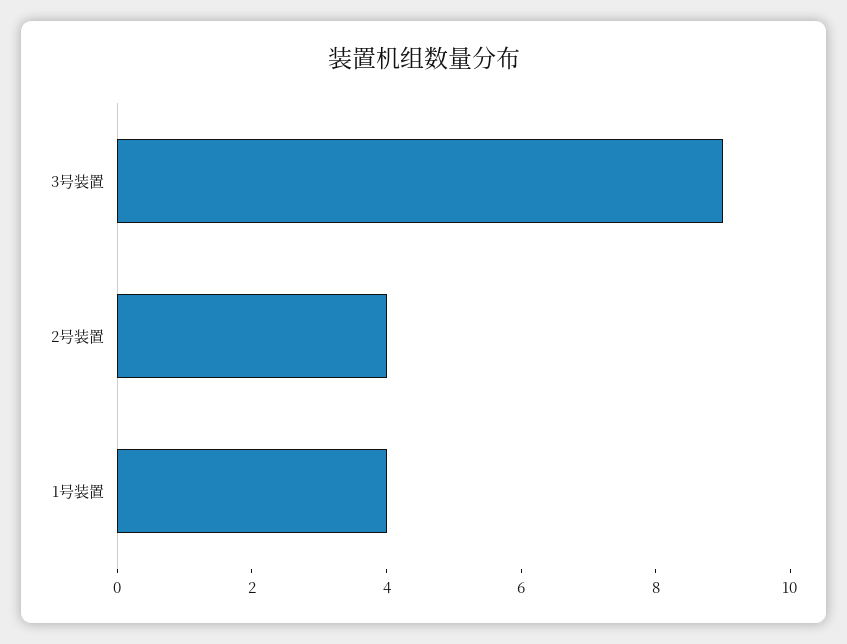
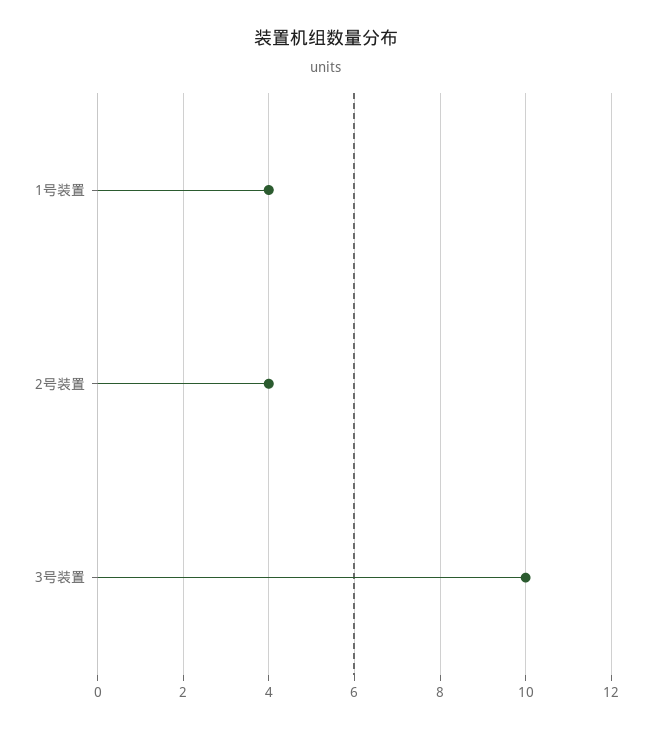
  {
-   "3号装置": 9,
+   "3号装置": 10,
    "2号装置": 4,
    "1号装置": 4
  }

